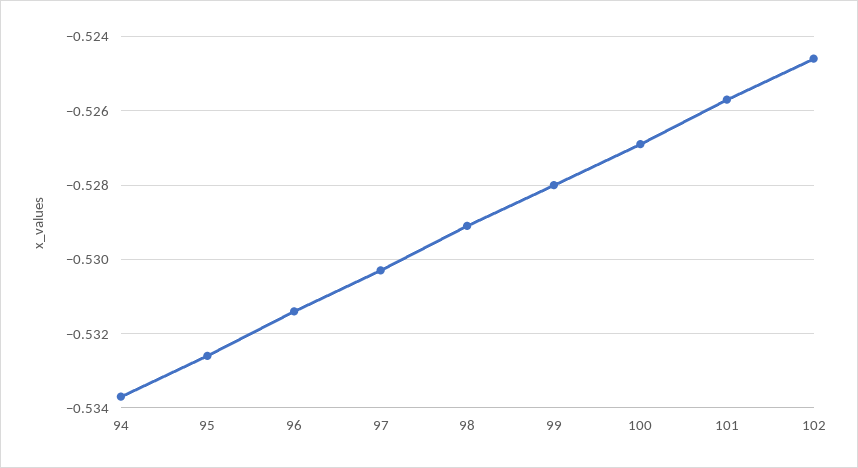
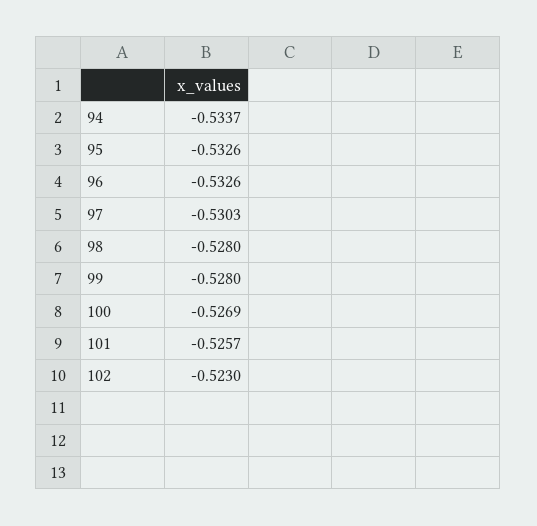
  {
    "94": -0.5337,
    "95": -0.5326,
-   "96": -0.5315,
+   "96": -0.5326,
    "97": -0.5303,
-   "98": -0.529,
+   "98": -0.528,
    "99": -0.528,
    "100": -0.5269,
    "101": -0.5257,
-   "102": -0.5245
+   "102": -0.523
  }

